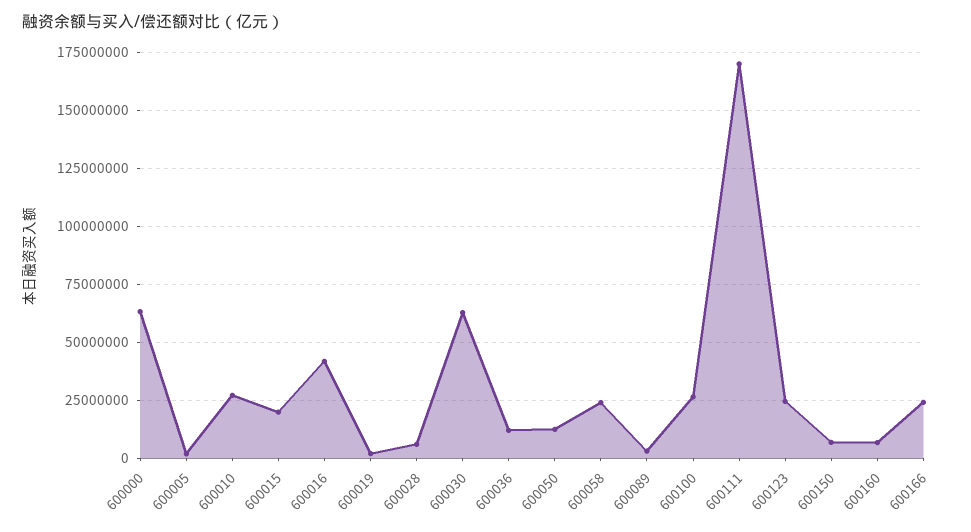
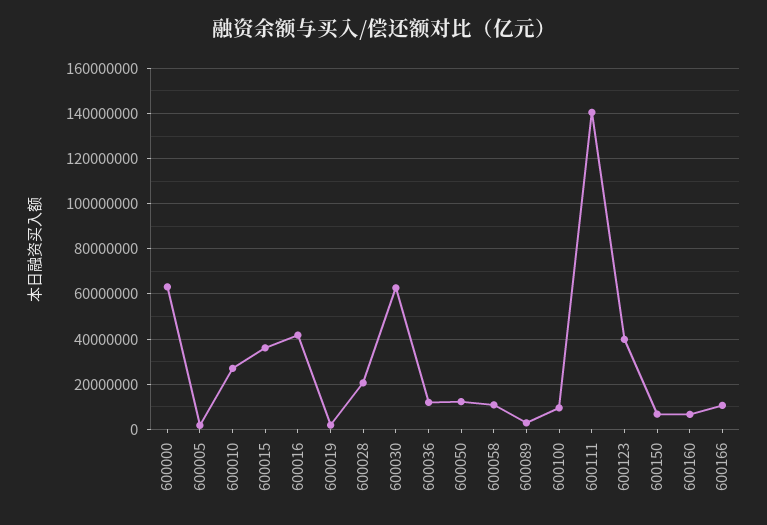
  {
    "600000": 65000000,
    "600005": 0,
    "600010": 25000000,
-   "600015": 20000000,
+   "600015": 35000000,
    "600016": 40000000,
    "600019": 0,
-   "600028": 5000000,
+   "600028": 20000000,
    "600030": 65000000,
    "600036": 10000000,
    "600050": 10000000,
-   "600058": 25000000,
+   "600058": 10000000,
    "600089": 5000000,
-   "600100": 25000000,
+   "600100": 10000000,
-   "600111": 170000000,
+   "600111": 140000000,
-   "600123": 25000000,
+   "600123": 40000000,
    "600150": 5000000,
    "600160": 5000000,
-   "600166": 25000000
+   "600166": 10000000
  }

